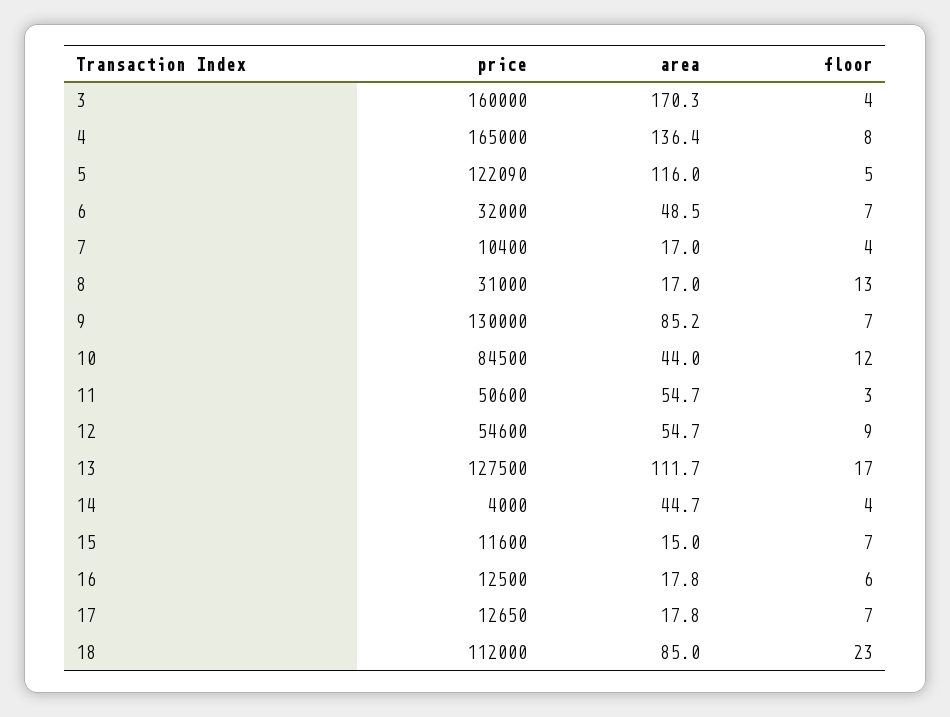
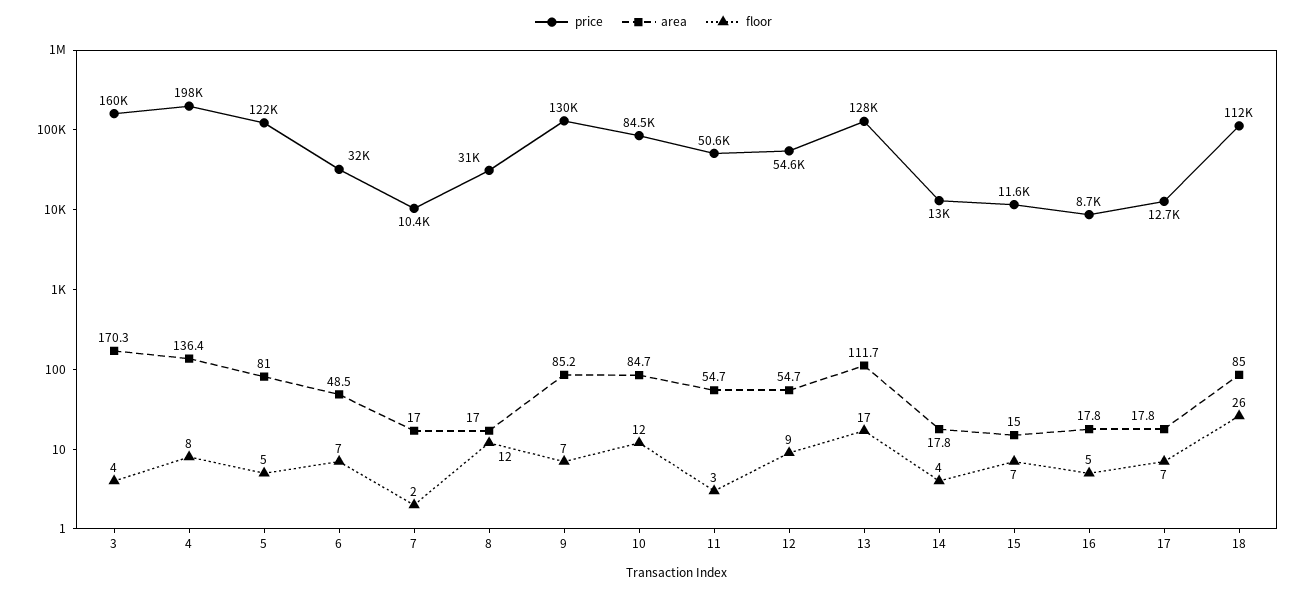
  {
    "price": {
      "3": 160000,
-     "4": 165000,
+     "4": 198000,
      "5": 122090,
      "6": 32000,
      "7": 10400,
      "8": 31000,
      "9": 130000,
      "10": 84500,
      "11": 50600,
      "12": 54600,
      "13": 127500,
-     "14": 4000,
+     "14": 13000,
      "15": 11600,
-     "16": 12500,
+     "16": 8700,
      "17": 12650,
      "18": 112000
    },
    "area": {
      "3": 170.3,
      "4": 136.4,
-     "5": 116,
+     "5": 81,
      "6": 48.5,
      "7": 17,
      "8": 17,
      "9": 85.2,
-     "10": 44,
+     "10": 84.7,
      "11": 54.7,
      "12": 54.7,
      "13": 111.7,
-     "14": 44.7,
+     "14": 17.8,
      "15": 15,
      "16": 17.8,
      "17": 17.8,
      "18": 85
    },
    "floor": {
      "3": 4,
      "4": 8,
      "5": 5,
      "6": 7,
-     "7": 4,
+     "7": 2,
-     "8": 13,
+     "8": 12,
      "9": 7,
      "10": 12,
      "11": 3,
      "12": 9,
      "13": 17,
      "14": 4,
      "15": 7,
-     "16": 6,
+     "16": 5,
      "17": 7,
-     "18": 23
+     "18": 26
    }
  }

